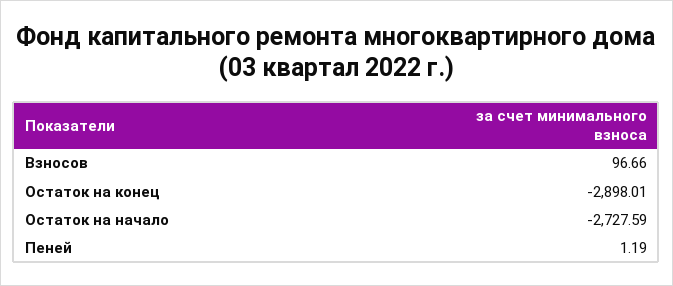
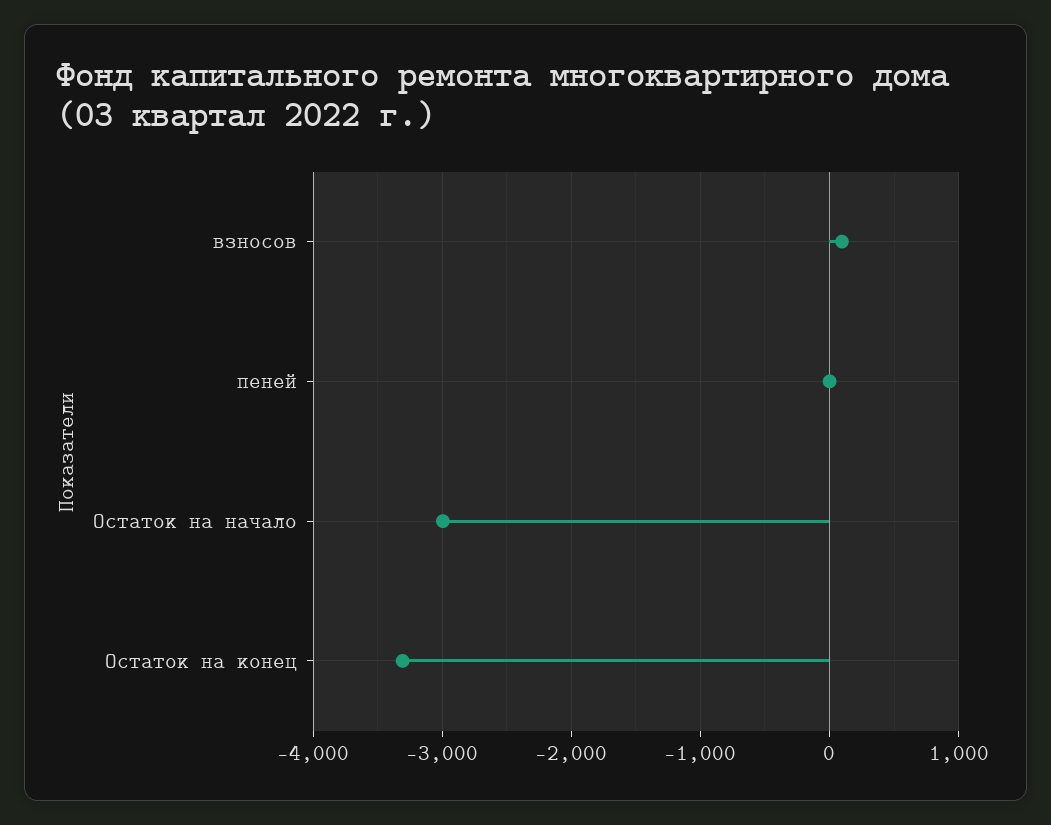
  {
    "Взносов": 96.66,
-   "Остаток на конец": -2898.01,
+   "Остаток на конец": -3300,
-   "Остаток на начало": -2727.59,
+   "Остаток на начало": -3000,
    "Пеней": 1.19
  }

